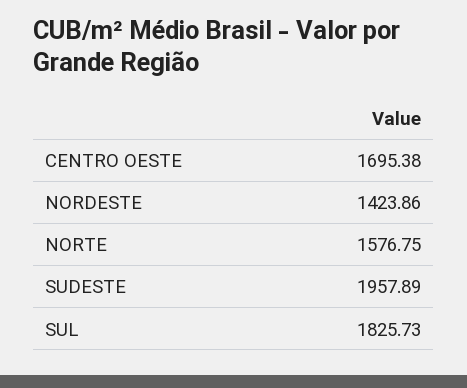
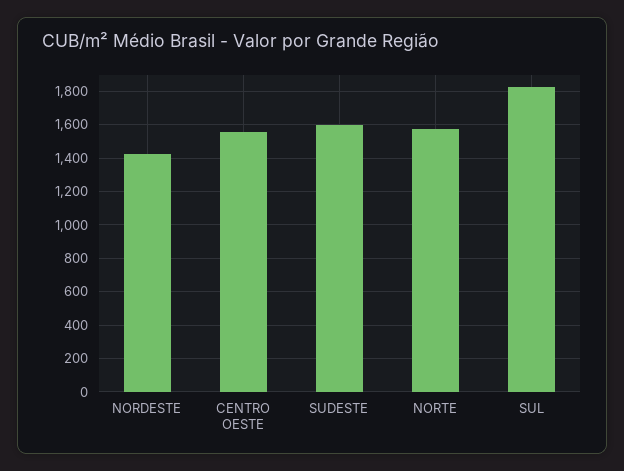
  {
-   "CENTRO OESTE": 1695.38,
+   "CENTRO OESTE": 1550,
    "NORDESTE": 1423.86,
    "NORTE": 1576.75,
-   "SUDESTE": 1957.89,
+   "SUDESTE": 1600,
    "SUL": 1825.73
  }

